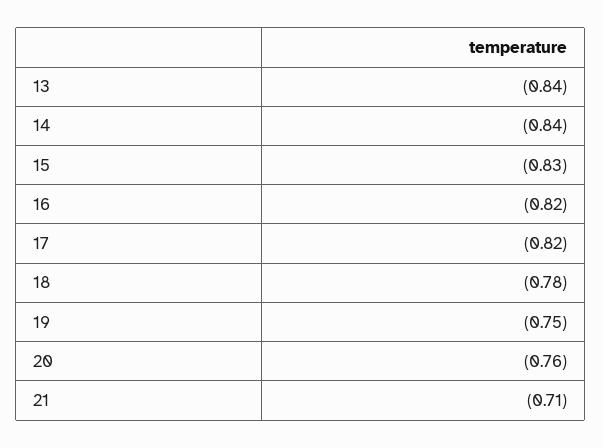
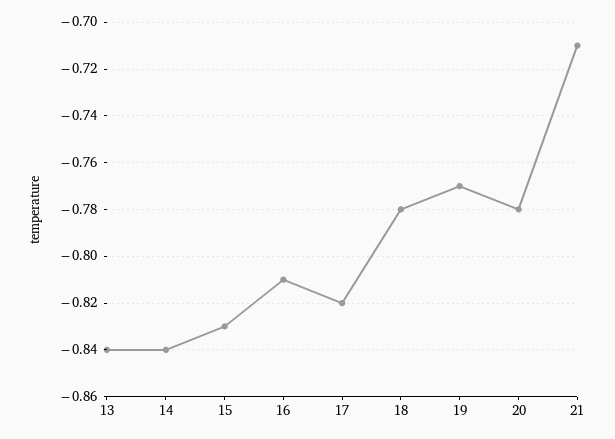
  {
    "13": -0.84,
    "14": -0.84,
    "15": -0.83,
-   "16": -0.82,
+   "16": -0.81,
    "17": -0.82,
    "18": -0.78,
-   "19": -0.75,
+   "19": -0.77,
-   "20": -0.76,
+   "20": -0.78,
    "21": -0.71
  }

